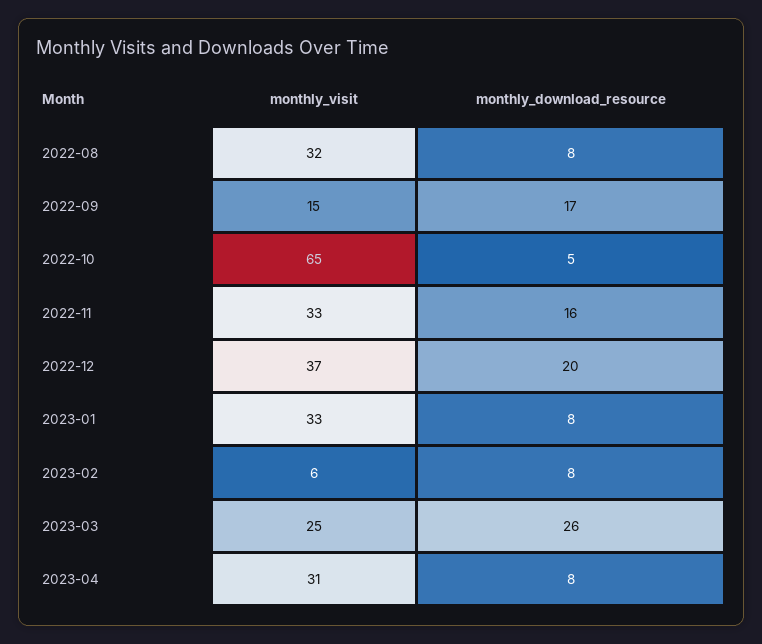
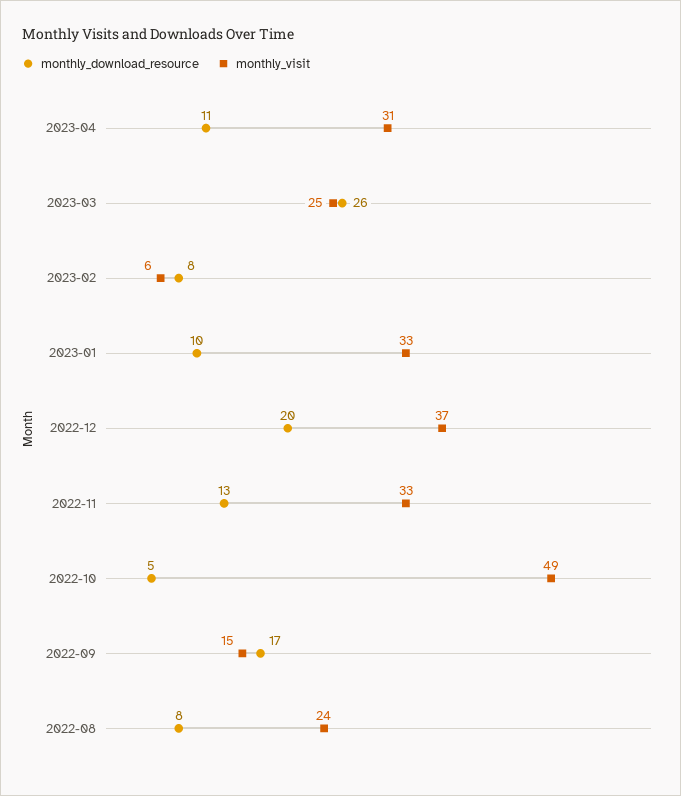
  {
    "monthly_visit": {
-     "2022-08": 32,
+     "2022-08": 24,
      "2022-09": 15,
-     "2022-10": 65,
+     "2022-10": 49,
      "2022-11": 33,
      "2022-12": 37,
      "2023-01": 33,
      "2023-02": 6,
      "2023-03": 25,
      "2023-04": 31
    },
    "monthly_download_resource": {
      "2022-08": 8,
      "2022-09": 17,
      "2022-10": 5,
-     "2022-11": 16,
+     "2022-11": 13,
      "2022-12": 20,
-     "2023-01": 8,
+     "2023-01": 10,
      "2023-02": 8,
      "2023-03": 26,
-     "2023-04": 8
+     "2023-04": 11
    }
  }

